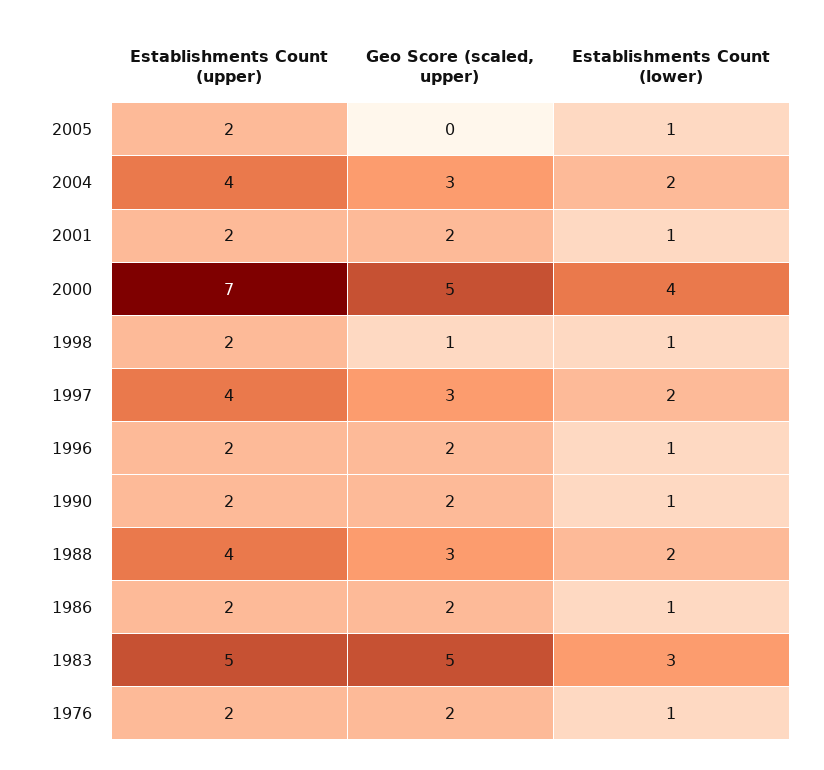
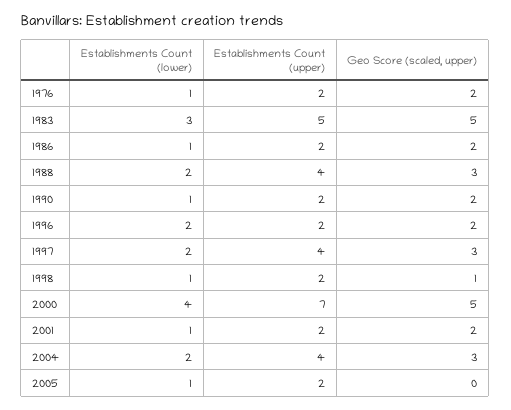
  {
    "Establishments Count (upper)": {
      "2005": 2,
      "2004": 4,
      "2001": 2,
      "2000": 7,
      "1998": 2,
      "1997": 4,
      "1996": 2,
      "1990": 2,
      "1988": 4,
      "1986": 2,
      "1983": 5,
      "1976": 2
    },
    "Geo Score (scaled, upper)": {
      "2005": 0,
      "2004": 3,
      "2001": 2,
      "2000": 5,
      "1998": 1,
      "1997": 3,
      "1996": 2,
      "1990": 2,
      "1988": 3,
      "1986": 2,
      "1983": 5,
      "1976": 2
    },
    "Establishments Count (lower)": {
      "2005": 1,
      "2004": 2,
      "2001": 1,
      "2000": 4,
      "1998": 1,
      "1997": 2,
-     "1996": 1,
+     "1996": 2,
      "1990": 1,
      "1988": 2,
      "1986": 1,
      "1983": 3,
      "1976": 1
    }
  }

